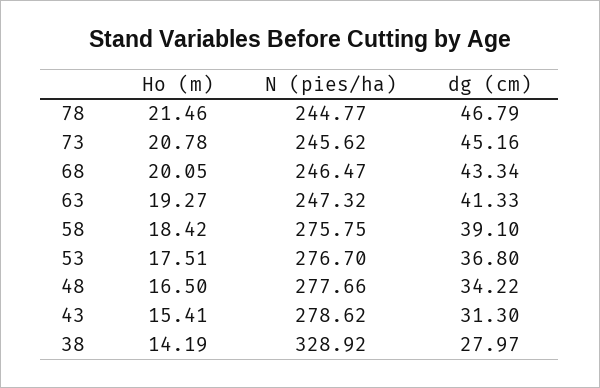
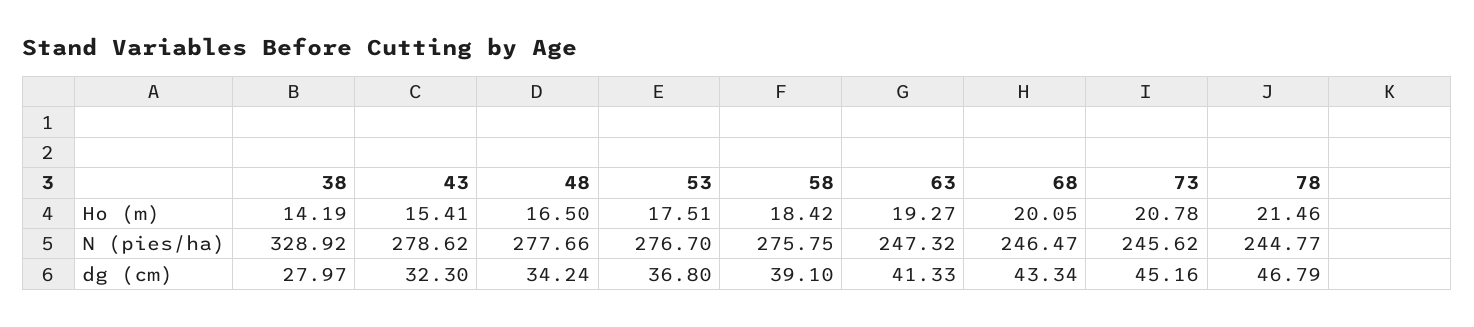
  {
    "Ho (m)": {
      "78": 21.46,
      "73": 20.78,
      "68": 20.05,
      "63": 19.27,
      "58": 18.42,
      "53": 17.51,
      "48": 16.5,
      "43": 15.41,
      "38": 14.19
    },
    "N (pies/ha)": {
      "78": 244.77,
      "73": 245.62,
      "68": 246.47,
      "63": 247.32,
      "58": 275.75,
      "53": 276.7,
      "48": 277.66,
      "43": 278.62,
      "38": 328.92
    },
    "dg (cm)": {
      "78": 46.79,
      "73": 45.16,
      "68": 43.34,
      "63": 41.33,
      "58": 39.1,
      "53": 36.8,
-     "48": 34.22,
+     "48": 34.24,
-     "43": 31.3,
+     "43": 32.3,
      "38": 27.97
    }
  }

